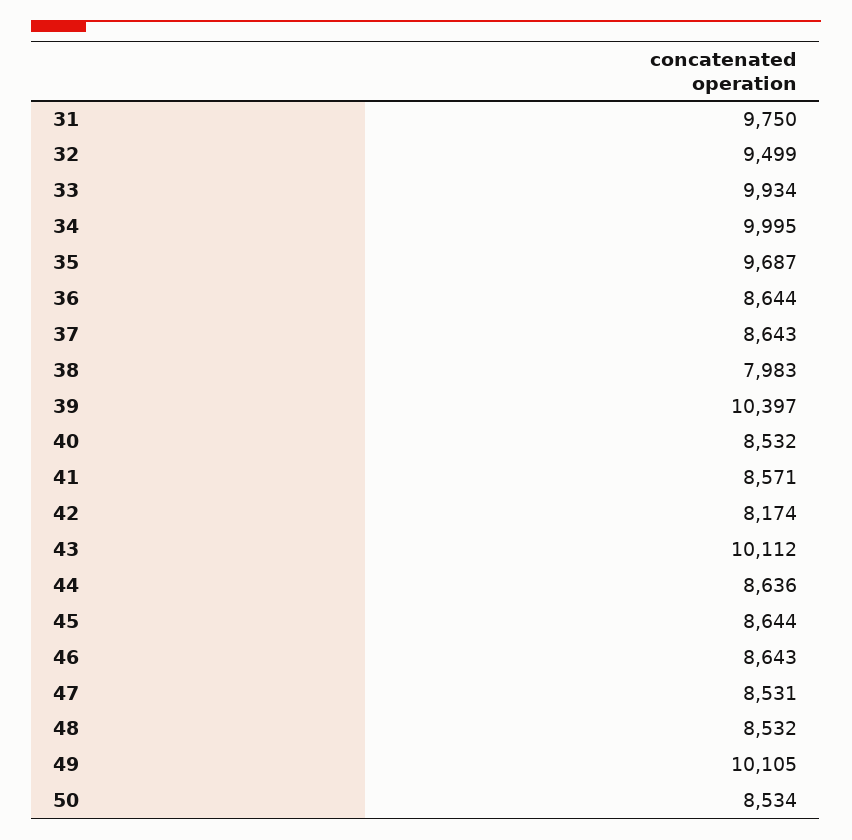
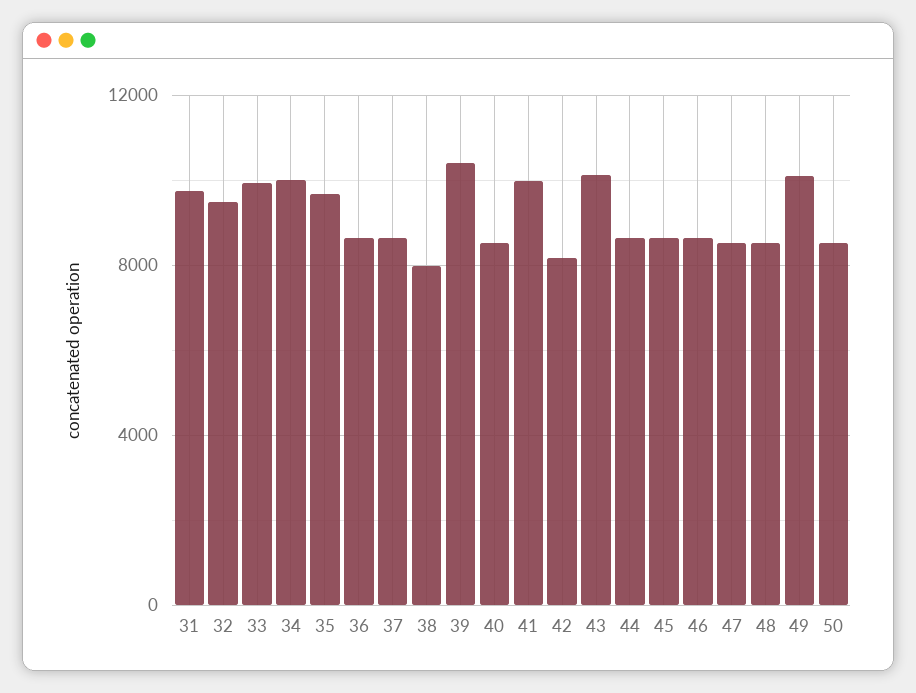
  {
    "31": 9750,
    "32": 9499,
    "33": 9934,
    "34": 9995,
    "35": 9687,
    "36": 8644,
    "37": 8643,
    "38": 7983,
    "39": 10397,
    "40": 8532,
-   "41": 8571,
+   "41": 10000,
    "42": 8174,
    "43": 10112,
    "44": 8636,
    "45": 8644,
    "46": 8643,
    "47": 8531,
    "48": 8532,
    "49": 10105,
    "50": 8534
  }

